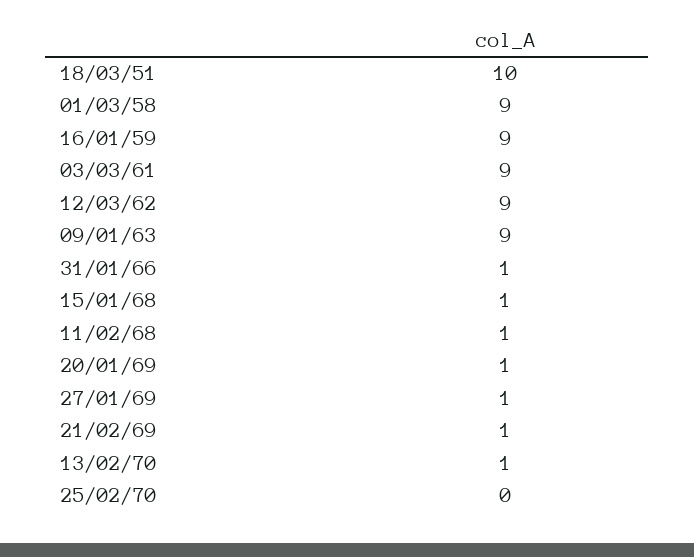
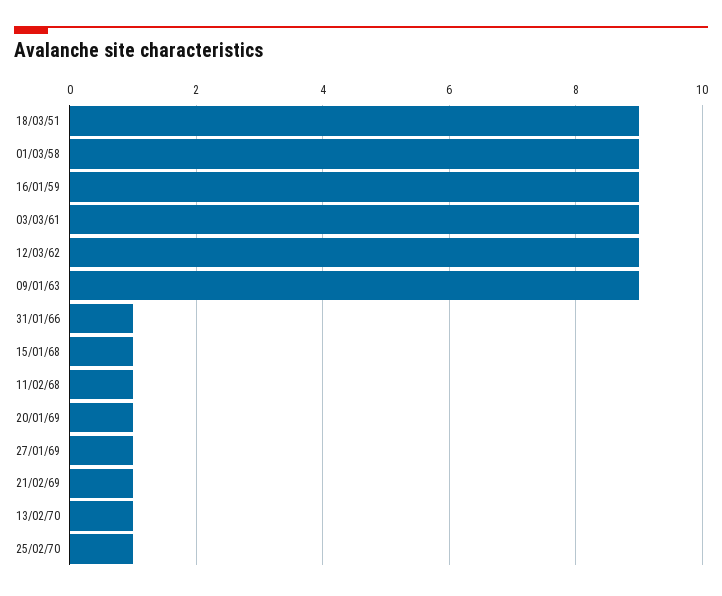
  {
-   "18/03/51": 10,
+   "18/03/51": 9,
    "01/03/58": 9,
    "16/01/59": 9,
    "03/03/61": 9,
    "12/03/62": 9,
    "09/01/63": 9,
    "31/01/66": 1,
    "15/01/68": 1,
    "11/02/68": 1,
    "20/01/69": 1,
    "27/01/69": 1,
    "21/02/69": 1,
    "13/02/70": 1,
-   "25/02/70": 0
+   "25/02/70": 1
  }

